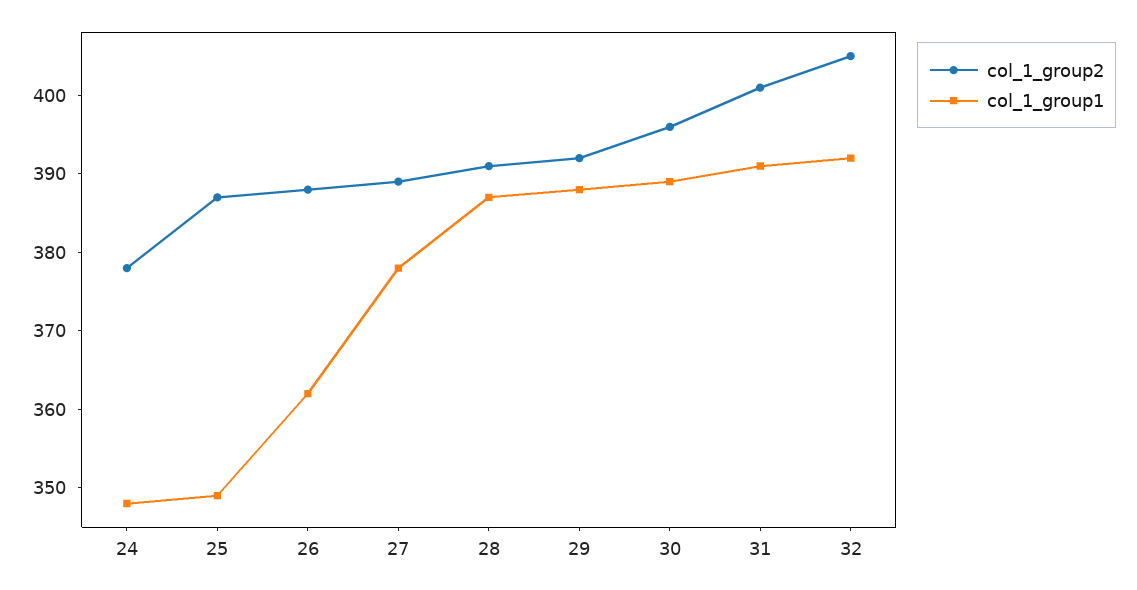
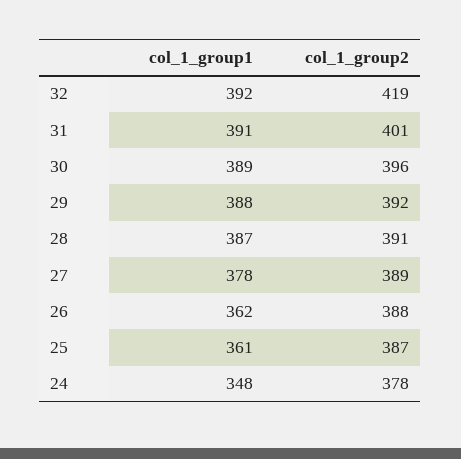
  {
    "col_1_group2": {
      "24": 378,
      "25": 387,
      "26": 388,
      "27": 389,
      "28": 391,
      "29": 392,
      "30": 396,
      "31": 401,
-     "32": 405
+     "32": 419
    },
    "col_1_group1": {
      "24": 348,
-     "25": 350,
+     "25": 361,
      "26": 362,
      "27": 378,
      "28": 387,
      "29": 388,
      "30": 389,
      "31": 391,
      "32": 392
    }
  }

